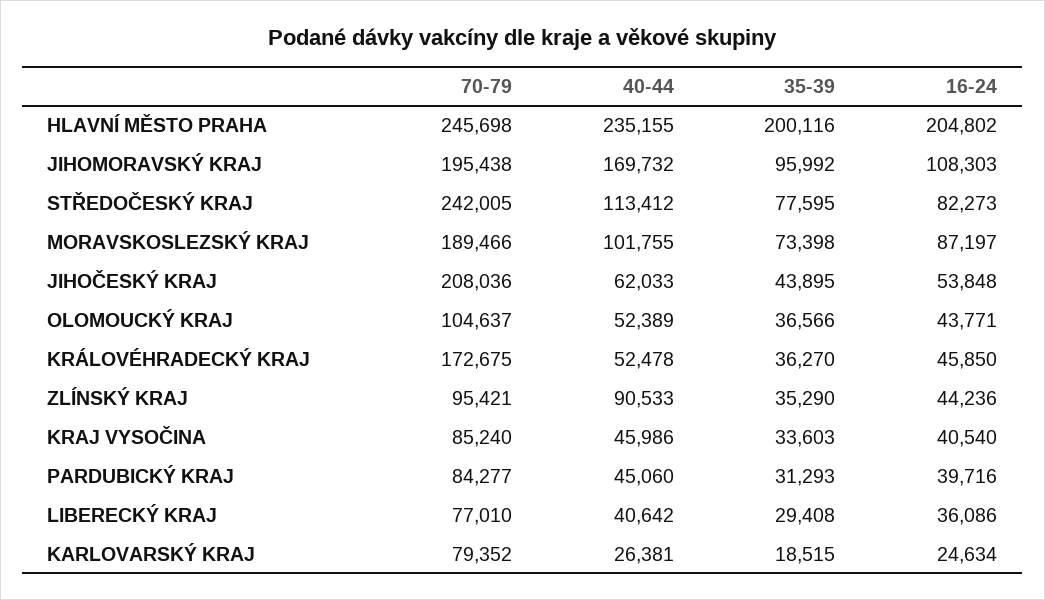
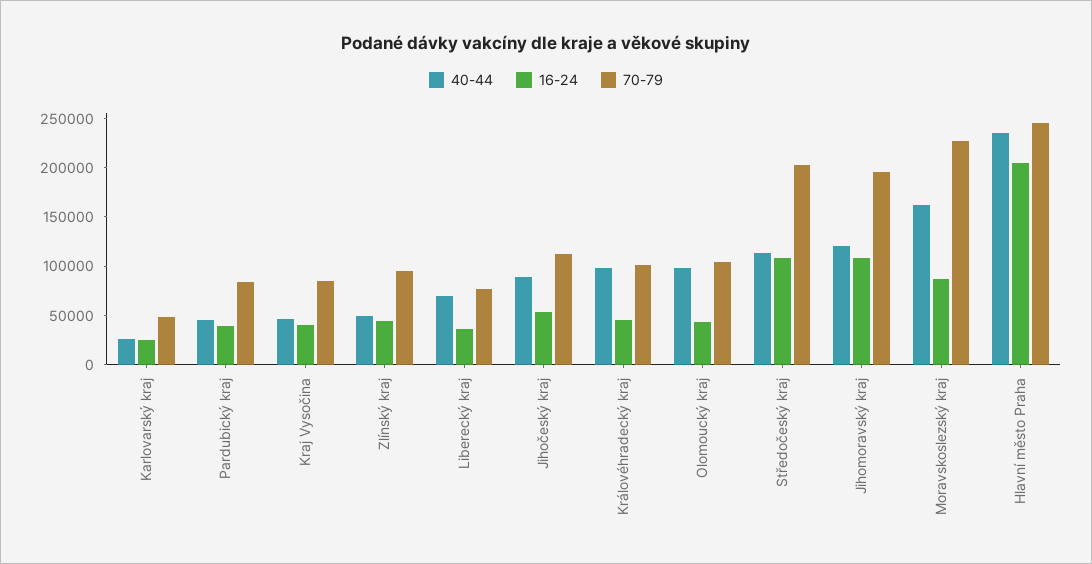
  {
    "70-79": {
      "HLAVNÍ MĚSTO PRAHA": 245698,
      "JIHOMORAVSKÝ KRAJ": 195438,
-     "STŘEDOČESKÝ KRAJ": 242005,
+     "STŘEDOČESKÝ KRAJ": 200000,
-     "MORAVSKOSLEZSKÝ KRAJ": 189466,
+     "MORAVSKOSLEZSKÝ KRAJ": 230000,
-     "JIHOČESKÝ KRAJ": 208036,
+     "JIHOČESKÝ KRAJ": 110000,
      "OLOMOUCKÝ KRAJ": 104637,
-     "KRÁLOVÉHRADECKÝ KRAJ": 172675,
+     "KRÁLOVÉHRADECKÝ KRAJ": 100000,
      "ZLÍNSKÝ KRAJ": 95421,
      "KRAJ VYSOČINA": 85240,
      "PARDUBICKÝ KRAJ": 84277,
      "LIBERECKÝ KRAJ": 77010,
-     "KARLOVARSKÝ KRAJ": 79352
+     "KARLOVARSKÝ KRAJ": 50000
    },
    "40-44": {
      "HLAVNÍ MĚSTO PRAHA": 235155,
-     "JIHOMORAVSKÝ KRAJ": 169732,
+     "JIHOMORAVSKÝ KRAJ": 120000,
      "STŘEDOČESKÝ KRAJ": 113412,
-     "MORAVSKOSLEZSKÝ KRAJ": 101755,
+     "MORAVSKOSLEZSKÝ KRAJ": 160000,
-     "JIHOČESKÝ KRAJ": 62033,
+     "JIHOČESKÝ KRAJ": 90000,
-     "OLOMOUCKÝ KRAJ": 52389,
+     "OLOMOUCKÝ KRAJ": 100000,
-     "KRÁLOVÉHRADECKÝ KRAJ": 52478,
+     "KRÁLOVÉHRADECKÝ KRAJ": 100000,
-     "ZLÍNSKÝ KRAJ": 90533,
+     "ZLÍNSKÝ KRAJ": 50000,
      "KRAJ VYSOČINA": 45986,
      "PARDUBICKÝ KRAJ": 45060,
-     "LIBERECKÝ KRAJ": 40642,
+     "LIBERECKÝ KRAJ": 70000,
      "KARLOVARSKÝ KRAJ": 26381
    },
-   "35-39": {
-     "HLAVNÍ MĚSTO PRAHA": 200116,
-     "JIHOMORAVSKÝ KRAJ": 95992,
-     "STŘEDOČESKÝ KRAJ": 77595,
-     "MORAVSKOSLEZSKÝ KRAJ": 73398,
-     "JIHOČESKÝ KRAJ": 43895,
-     "OLOMOUCKÝ KRAJ": 36566,
-     "KRÁLOVÉHRADECKÝ KRAJ": 36270,
-     "ZLÍNSKÝ KRAJ": 35290,
-     "KRAJ VYSOČINA": 33603,
-     "PARDUBICKÝ KRAJ": 31293,
-     "LIBERECKÝ KRAJ": 29408,
-     "KARLOVARSKÝ KRAJ": 18515
-   },
    "16-24": {
      "HLAVNÍ MĚSTO PRAHA": 204802,
      "JIHOMORAVSKÝ KRAJ": 108303,
-     "STŘEDOČESKÝ KRAJ": 82273,
+     "STŘEDOČESKÝ KRAJ": 110000,
      "MORAVSKOSLEZSKÝ KRAJ": 87197,
      "JIHOČESKÝ KRAJ": 53848,
      "OLOMOUCKÝ KRAJ": 43771,
      "KRÁLOVÉHRADECKÝ KRAJ": 45850,
      "ZLÍNSKÝ KRAJ": 44236,
      "KRAJ VYSOČINA": 40540,
      "PARDUBICKÝ KRAJ": 39716,
      "LIBERECKÝ KRAJ": 36086,
      "KARLOVARSKÝ KRAJ": 24634
    }
  }

